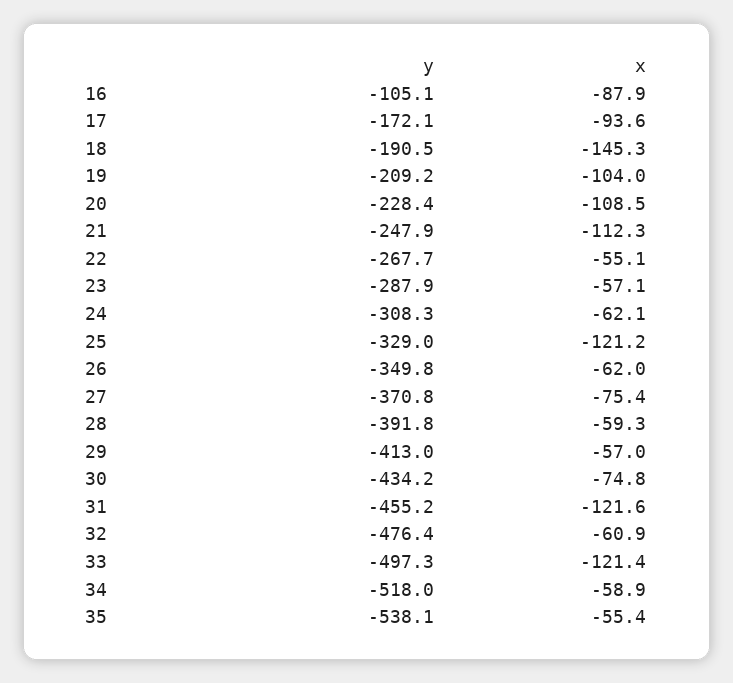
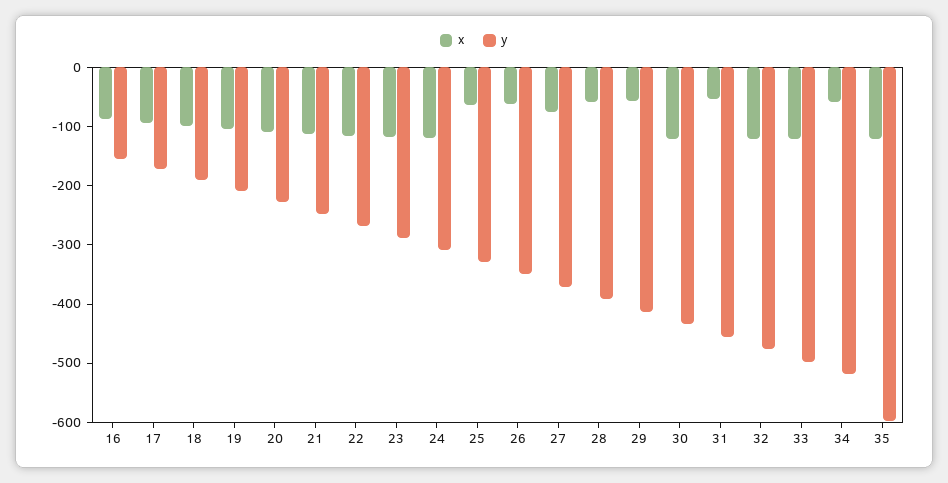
  {
    "y": {
-     "16": -105.1,
+     "16": -160,
      "17": -172.1,
      "18": -190.5,
      "19": -209.2,
      "20": -228.4,
      "21": -247.9,
      "22": -267.7,
      "23": -287.9,
      "24": -308.3,
      "25": -329,
      "26": -349.8,
      "27": -370.8,
      "28": -391.8,
      "29": -413,
      "30": -434.2,
      "31": -455.2,
      "32": -476.4,
      "33": -497.3,
      "34": -518,
-     "35": -538.1
+     "35": -600
    },
    "x": {
      "16": -87.9,
      "17": -93.6,
-     "18": -145.3,
+     "18": -100,
      "19": -104,
      "20": -108.5,
      "21": -112.3,
-     "22": -55.1,
+     "22": -120,
-     "23": -57.1,
+     "23": -120,
-     "24": -62.1,
+     "24": -120,
-     "25": -121.2,
+     "25": -60,
      "26": -62,
      "27": -75.4,
      "28": -59.3,
      "29": -57,
-     "30": -74.8,
+     "30": -120,
-     "31": -121.6,
+     "31": -60,
-     "32": -60.9,
+     "32": -120,
      "33": -121.4,
      "34": -58.9,
-     "35": -55.4
+     "35": -120
    }
  }

